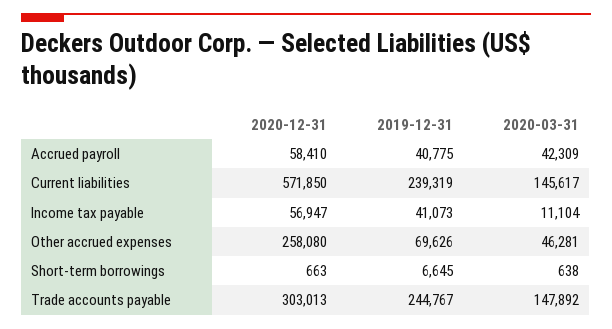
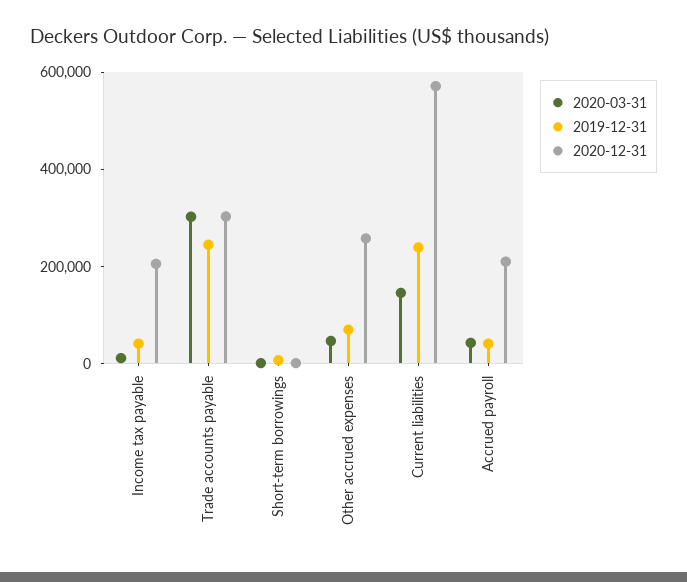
  {
    "2020-12-31": {
-     "Accrued payroll": 58410,
+     "Accrued payroll": 200000,
      "Current liabilities": 571850,
-     "Income tax payable": 56947,
+     "Income tax payable": 200000,
      "Other accrued expenses": 258080,
      "Short-term borrowings": 663,
      "Trade accounts payable": 303013
    },
    "2019-12-31": {
      "Accrued payroll": 40775,
      "Current liabilities": 239319,
      "Income tax payable": 41073,
      "Other accrued expenses": 69626,
      "Short-term borrowings": 6645,
      "Trade accounts payable": 244767
    },
    "2020-03-31": {
      "Accrued payroll": 42309,
      "Current liabilities": 145617,
      "Income tax payable": 11104,
      "Other accrued expenses": 46281,
      "Short-term borrowings": 638,
-     "Trade accounts payable": 147892
+     "Trade accounts payable": 300000
    }
  }

